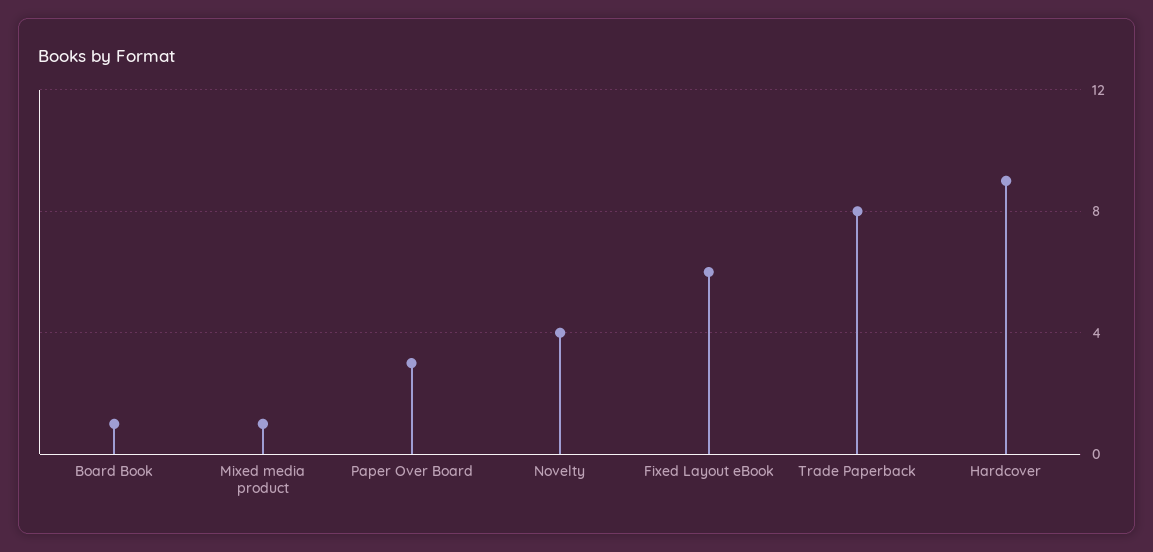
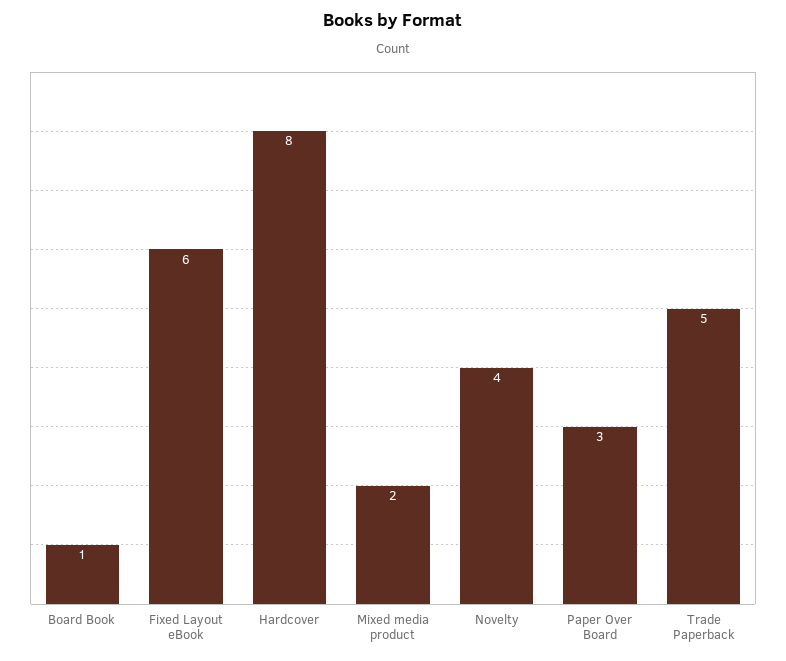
  {
    "Board Book": 1,
-   "Mixed media product": 1,
+   "Mixed media product": 2,
    "Paper Over Board": 3,
    "Novelty": 4,
    "Fixed Layout eBook": 6,
-   "Trade Paperback": 8,
+   "Trade Paperback": 5,
-   "Hardcover": 9
+   "Hardcover": 8
  }

